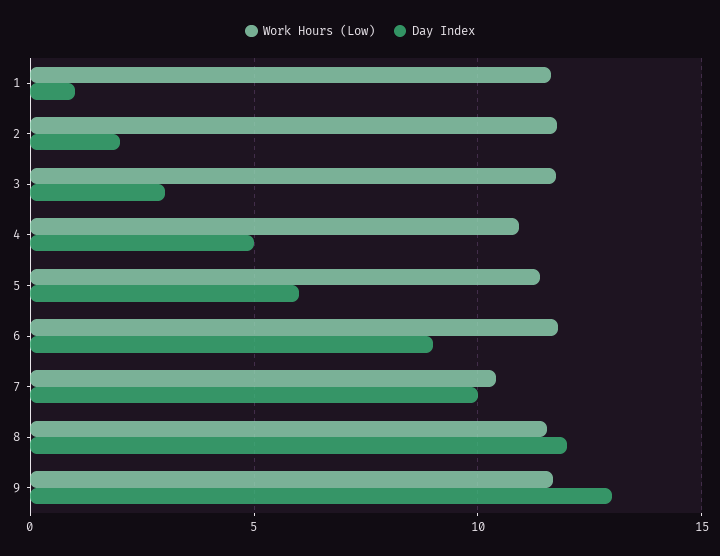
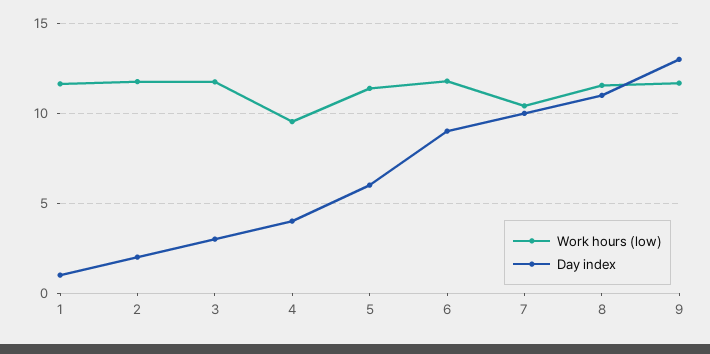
  {
    "Work Hours (Low)": {
      "1": 11.5,
      "2": 12,
      "3": 12,
-     "4": 11,
+     "4": 9.5,
      "5": 11.5,
      "6": 12,
      "7": 10.5,
      "8": 11.5,
      "9": 11.5
    },
    "Day Index": {
      "1": 1,
      "2": 2,
      "3": 3,
-     "4": 5,
+     "4": 4,
      "5": 6,
      "6": 9,
      "7": 10,
-     "8": 12,
+     "8": 11,
      "9": 13
    }
  }

